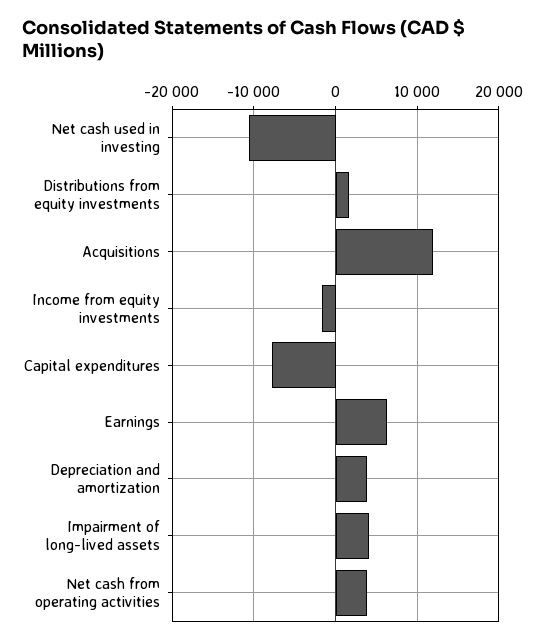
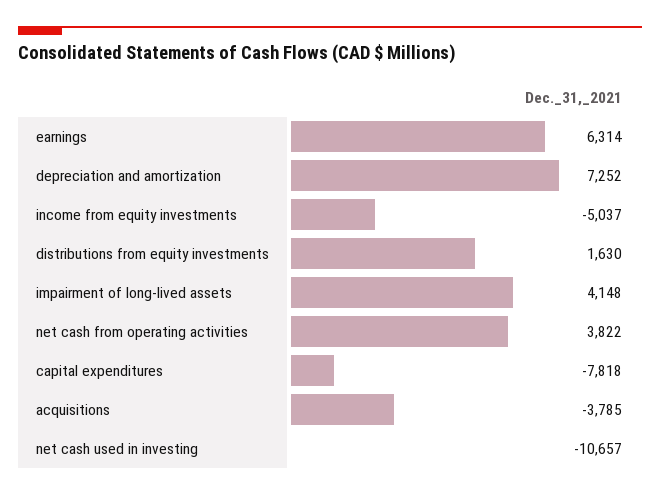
  {
    "Net cash used in investing": -10657,
    "Distributions from equity investments": 1630,
-   "Acquisitions": 12000,
+   "Acquisitions": -3785,
-   "Income from equity investments": -2000,
+   "Income from equity investments": -5037,
    "Capital expenditures": -7818,
    "Earnings": 6314,
-   "Depreciation and amortization": 4000,
+   "Depreciation and amortization": 7252,
    "Impairment of long-lived assets": 4148,
    "Net cash from operating activities": 3822
  }

